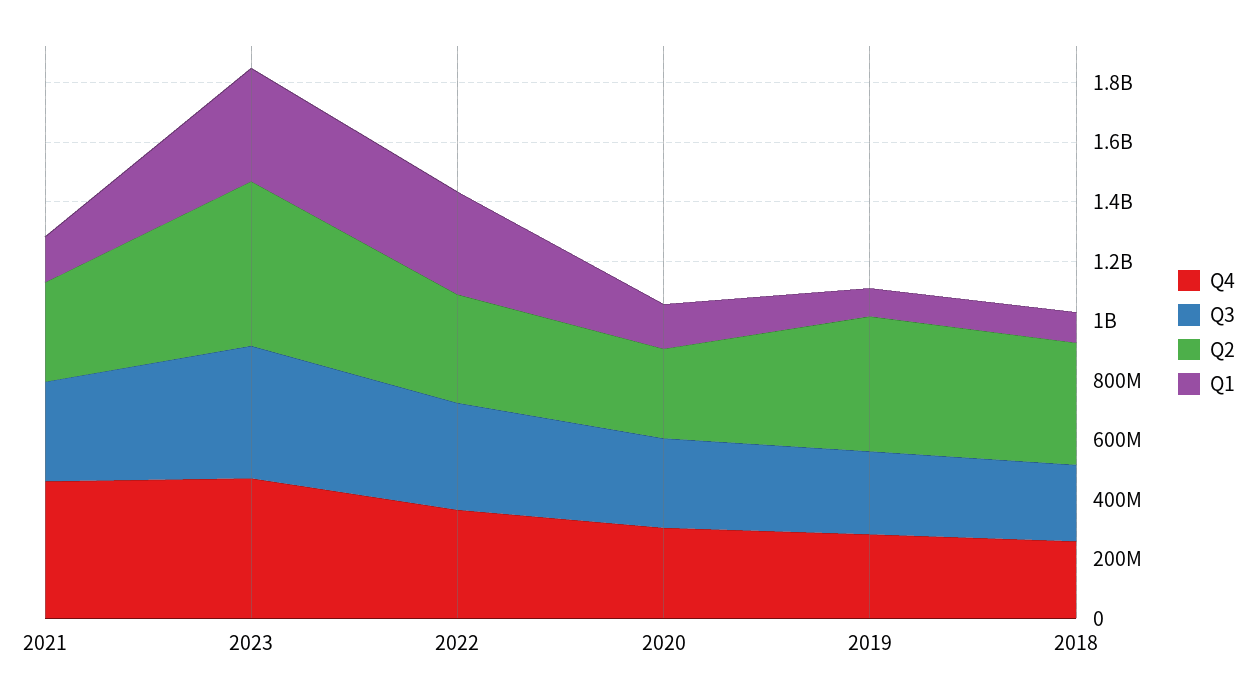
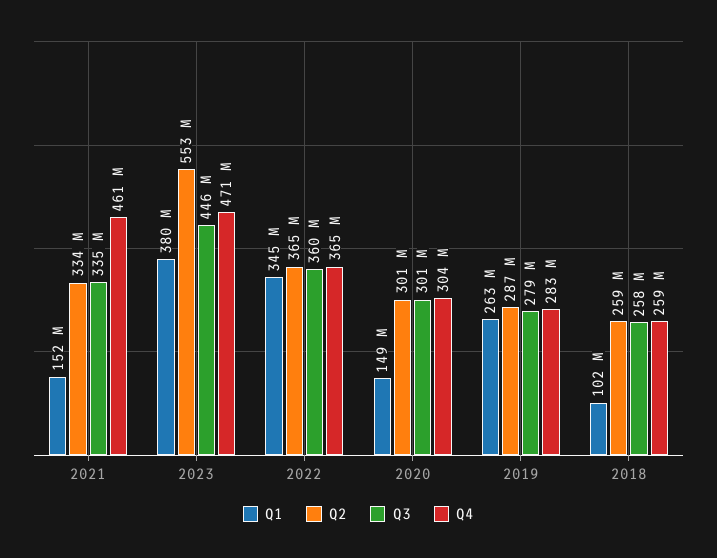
  {
    "Q4": {
      "2021": 461000000,
      "2023": 471000000,
      "2022": 365000000,
      "2020": 304000000,
      "2019": 283000000,
      "2018": 259000000
    },
    "Q3": {
      "2021": 335000000,
      "2023": 446000000,
      "2022": 360000000,
      "2020": 301000000,
      "2019": 279000000,
      "2018": 258000000
    },
    "Q2": {
      "2021": 334000000,
      "2023": 553000000,
      "2022": 365000000,
      "2020": 301000000,
-     "2019": 450000000,
+     "2019": 287000000,
-     "2018": 400000000
+     "2018": 259000000
    },
    "Q1": {
      "2021": 152000000,
      "2023": 380000000,
      "2022": 345000000,
      "2020": 149000000,
-     "2019": 100000000,
+     "2019": 263000000,
      "2018": 102000000
    }
  }

